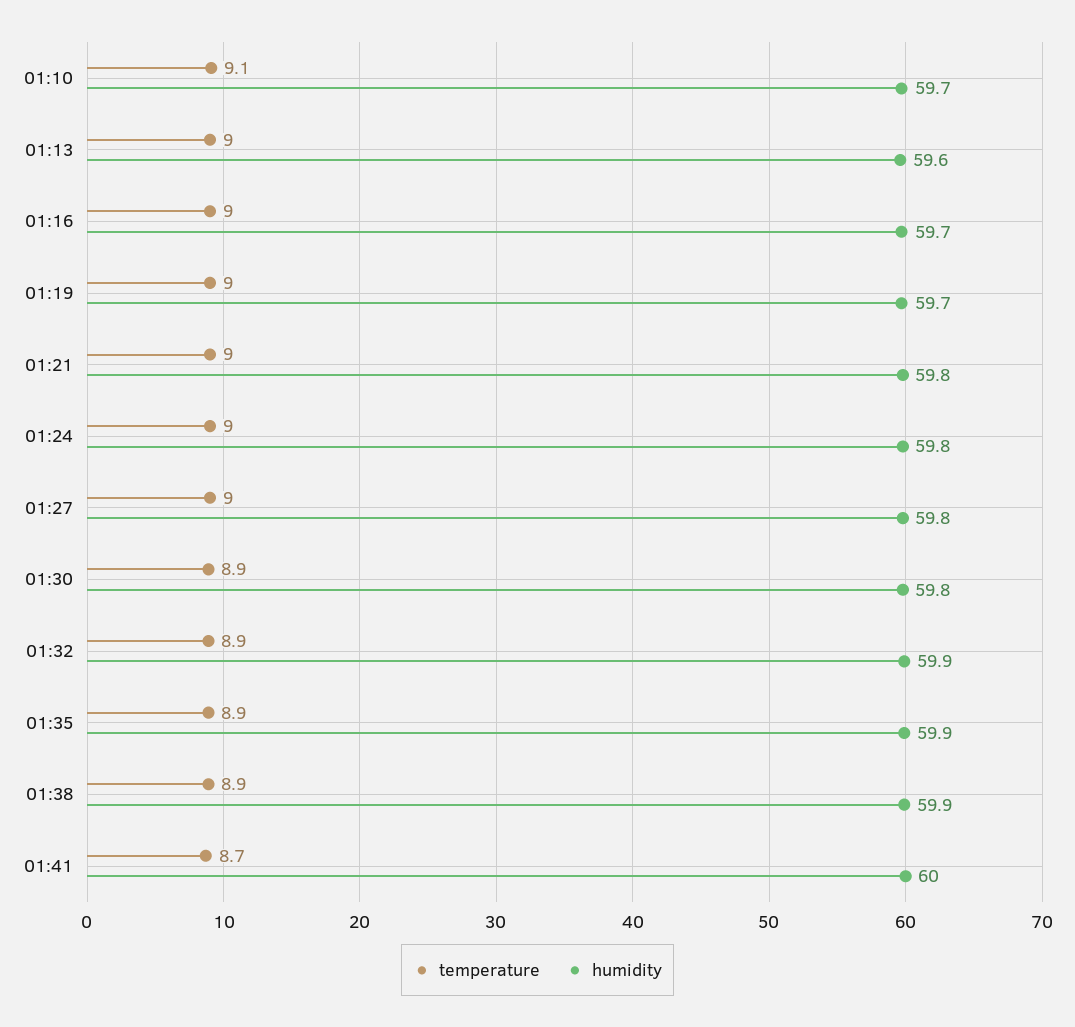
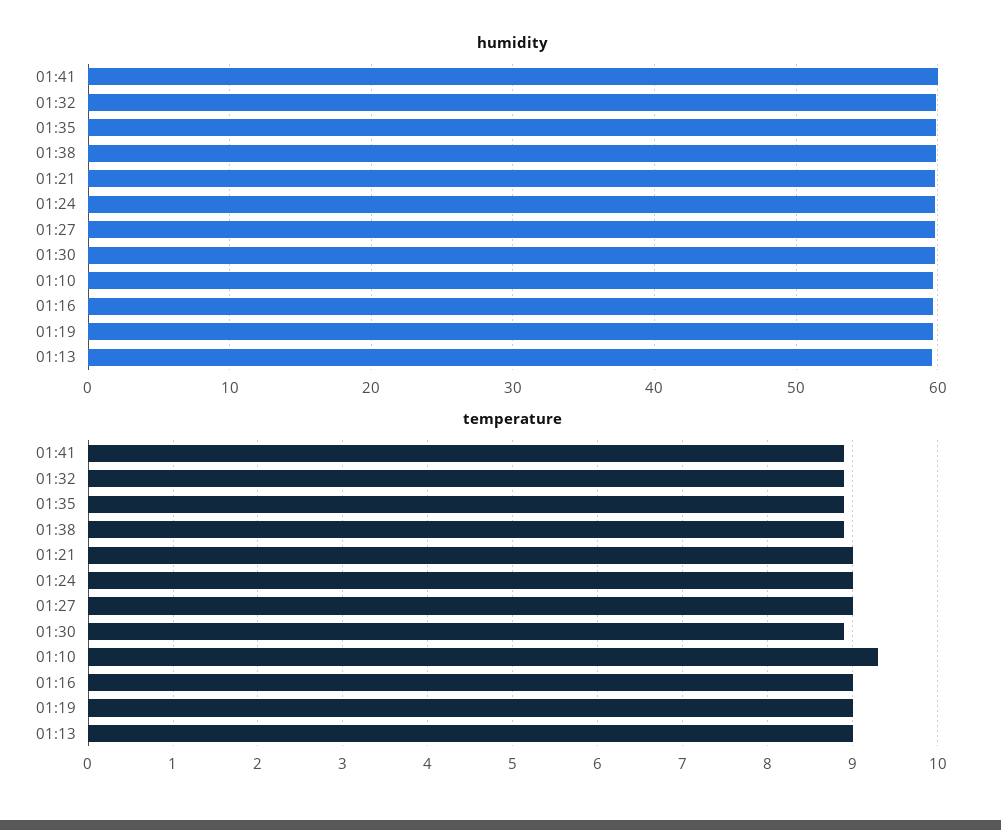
  {
    "temperature": {
-     "01:10": 9.1,
+     "01:10": 9.3,
      "01:13": 9,
      "01:16": 9,
      "01:19": 9,
      "01:21": 9,
      "01:24": 9,
      "01:27": 9,
      "01:30": 8.9,
      "01:32": 8.9,
      "01:35": 8.9,
      "01:38": 8.9,
-     "01:41": 8.7
+     "01:41": 8.9
    },
    "humidity": {
      "01:10": 59.7,
      "01:13": 59.6,
      "01:16": 59.7,
      "01:19": 59.7,
      "01:21": 59.8,
      "01:24": 59.8,
      "01:27": 59.8,
      "01:30": 59.8,
      "01:32": 59.9,
      "01:35": 59.9,
      "01:38": 59.9,
      "01:41": 60
    }
  }

